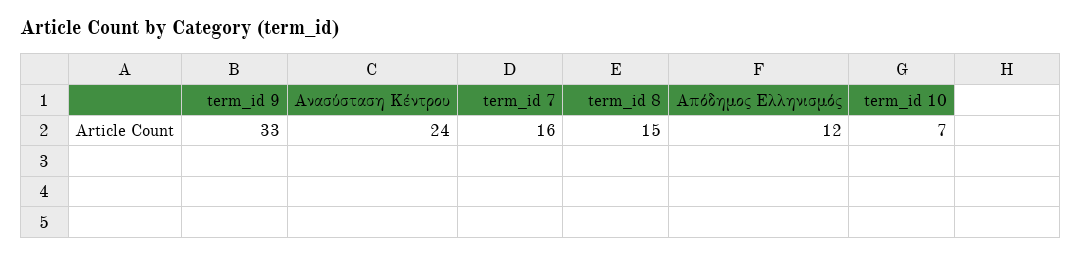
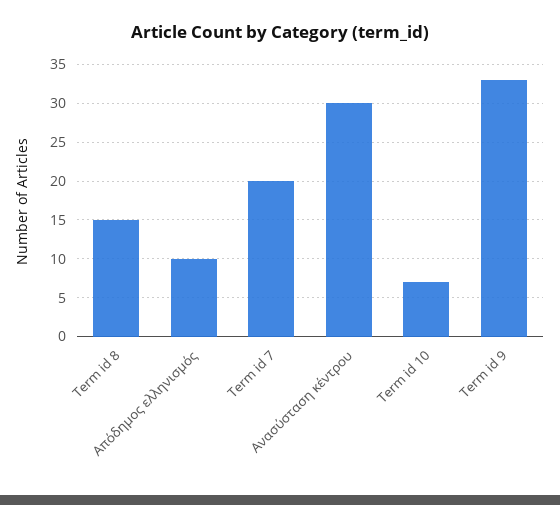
  {
    "term_id 9": 33,
-   "Ανασύσταση Κέντρου": 24,
+   "Ανασύσταση Κέντρου": 30,
-   "term_id 7": 16,
+   "term_id 7": 20,
    "term_id 8": 15,
-   "Απόδημος Ελληνισμός": 12,
+   "Απόδημος Ελληνισμός": 10,
    "term_id 10": 7
  }

